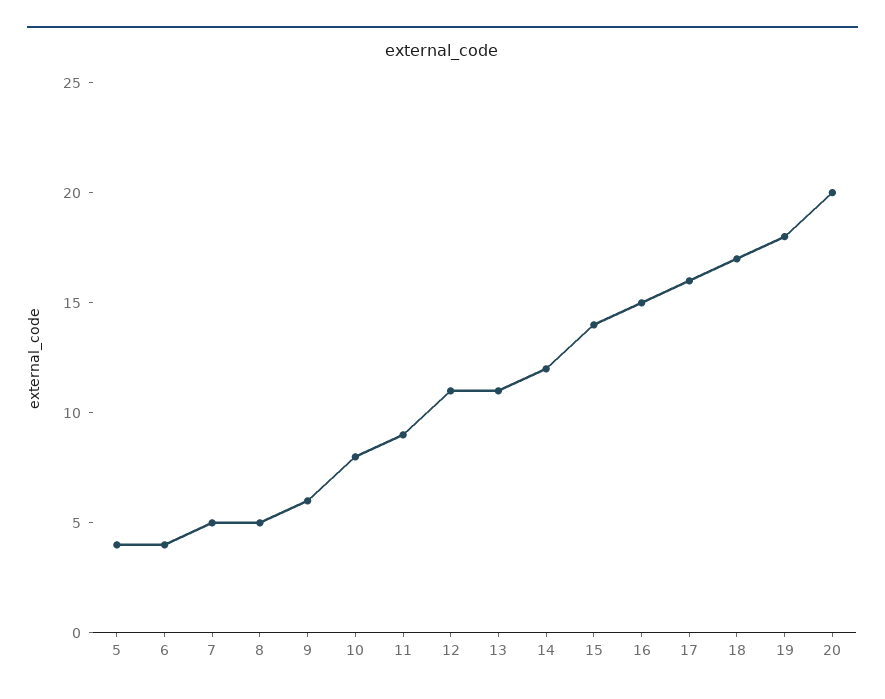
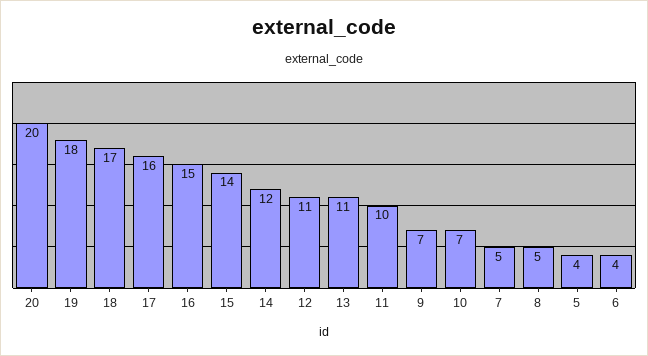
  {
    "5": 4,
    "6": 4,
    "7": 5,
    "8": 5,
-   "9": 6,
+   "9": 7,
-   "10": 8,
+   "10": 7,
-   "11": 9,
+   "11": 10,
    "12": 11,
    "13": 11,
    "14": 12,
    "15": 14,
    "16": 15,
    "17": 16,
    "18": 17,
    "19": 18,
    "20": 20
  }

